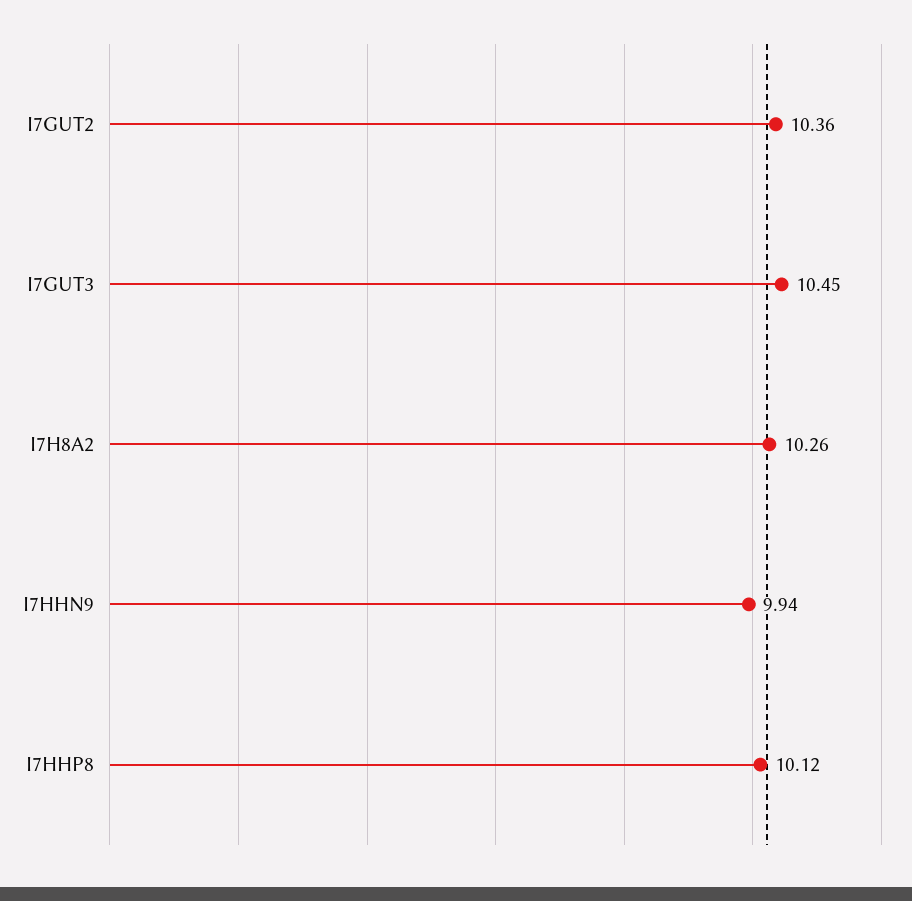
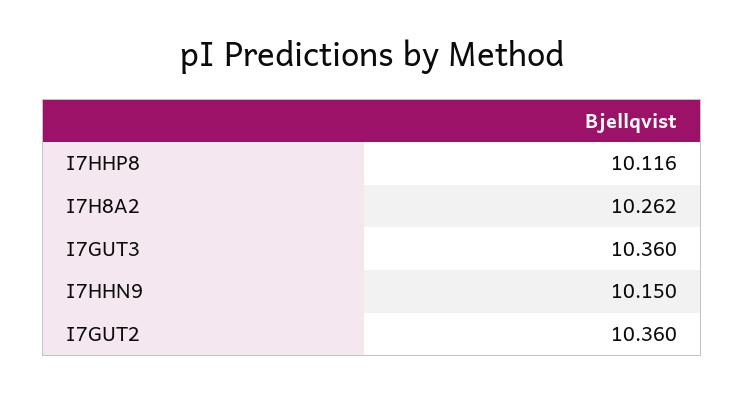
  {
    "I7GUT2": 10.36,
-   "I7GUT3": 10.45,
+   "I7GUT3": 10.36,
    "I7H8A2": 10.262,
-   "I7HHN9": 9.94,
+   "I7HHN9": 10.15,
    "I7HHP8": 10.116
  }

